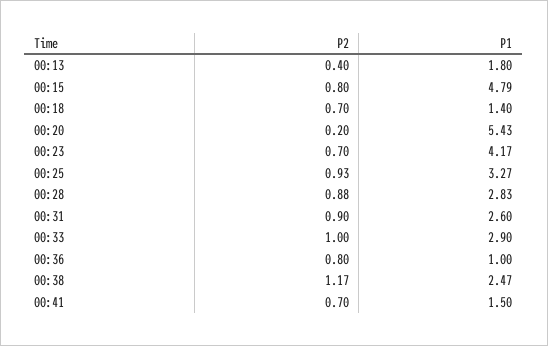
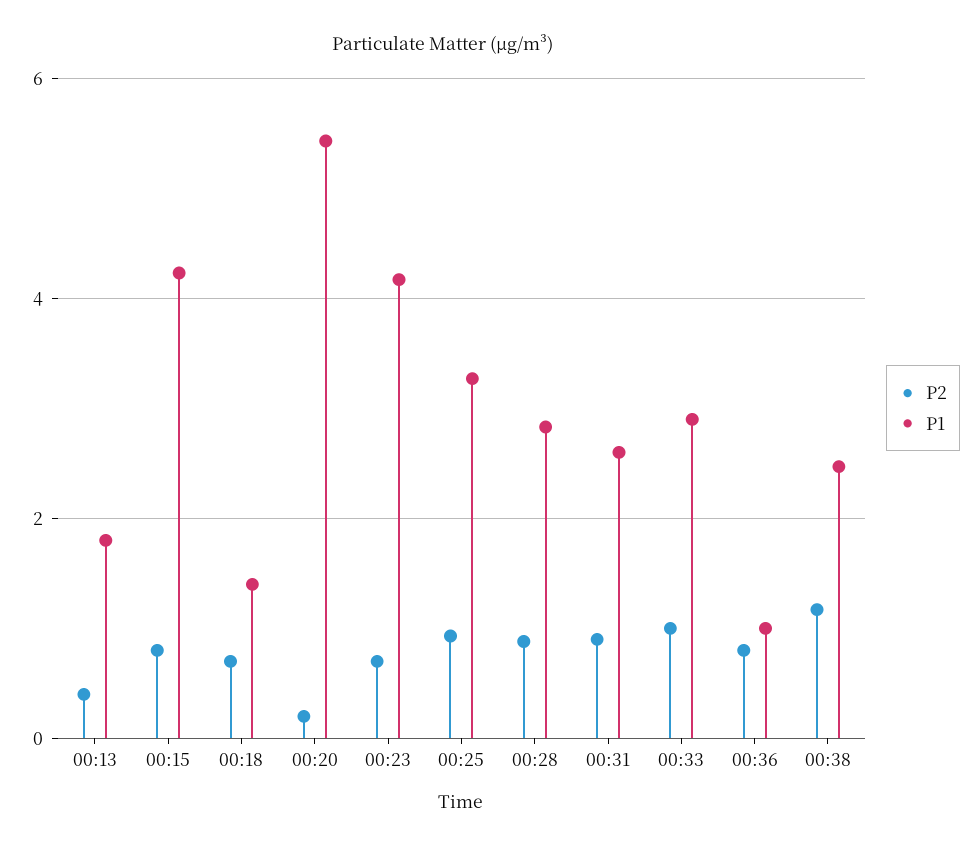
  {
    "P2": {
      "00:13": 0.4,
      "00:15": 0.8,
      "00:18": 0.7,
      "00:20": 0.2,
      "00:23": 0.7,
      "00:25": 0.93,
      "00:28": 0.88,
      "00:31": 0.9,
      "00:33": 1,
      "00:36": 0.8,
-     "00:38": 1.17,
+     "00:38": 1.17
-     "00:41": 0.7
    },
    "P1": {
      "00:13": 1.8,
-     "00:15": 4.79,
+     "00:15": 4.2,
      "00:18": 1.4,
      "00:20": 5.43,
      "00:23": 4.17,
      "00:25": 3.27,
      "00:28": 2.83,
      "00:31": 2.6,
      "00:33": 2.9,
      "00:36": 1,
-     "00:38": 2.47,
+     "00:38": 2.47
-     "00:41": 1.5
    }
  }

